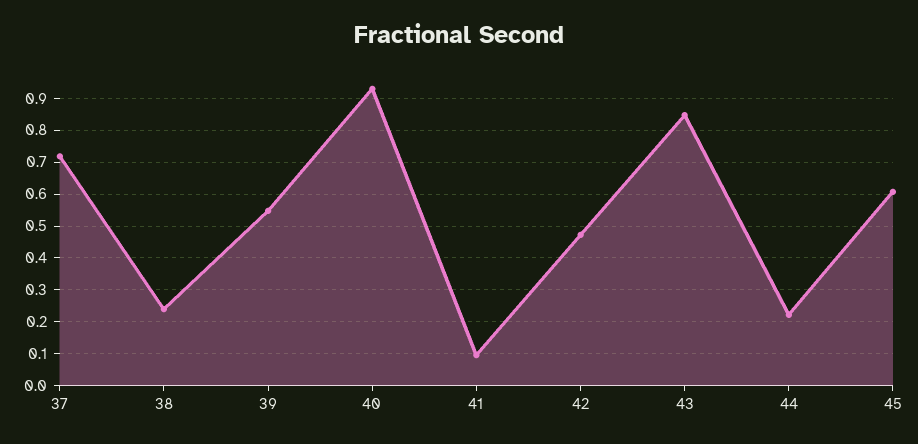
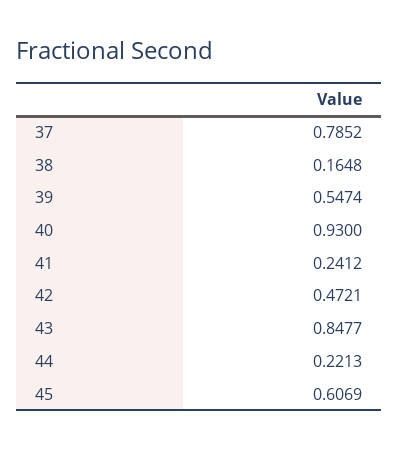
  {
-   "37": 0.72,
+   "37": 0.7852,
-   "38": 0.24,
+   "38": 0.1648,
    "39": 0.5474,
    "40": 0.93,
-   "41": 0.1,
+   "41": 0.2412,
    "42": 0.4721,
    "43": 0.8477,
    "44": 0.2213,
    "45": 0.6069
  }

